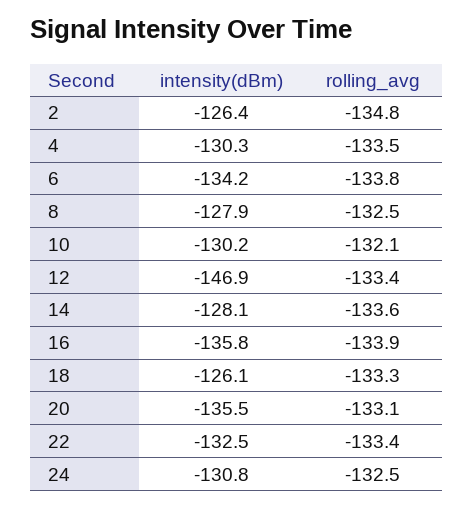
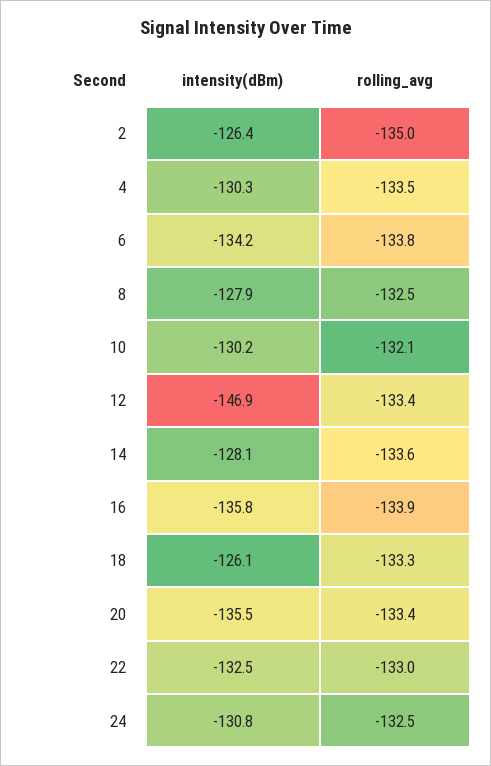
  {
    "intensity(dBm)": {
      "2": -126.4,
      "4": -130.3,
      "6": -134.2,
      "8": -127.9,
      "10": -130.2,
      "12": -146.9,
      "14": -128.1,
      "16": -135.8,
      "18": -126.1,
      "20": -135.5,
      "22": -132.5,
      "24": -130.8
    },
    "rolling_avg": {
-     "2": -134.8,
+     "2": -135,
      "4": -133.5,
      "6": -133.8,
      "8": -132.5,
      "10": -132.1,
      "12": -133.4,
      "14": -133.6,
      "16": -133.9,
      "18": -133.3,
-     "20": -133.1,
+     "20": -133.4,
-     "22": -133.4,
+     "22": -133,
      "24": -132.5
    }
  }

